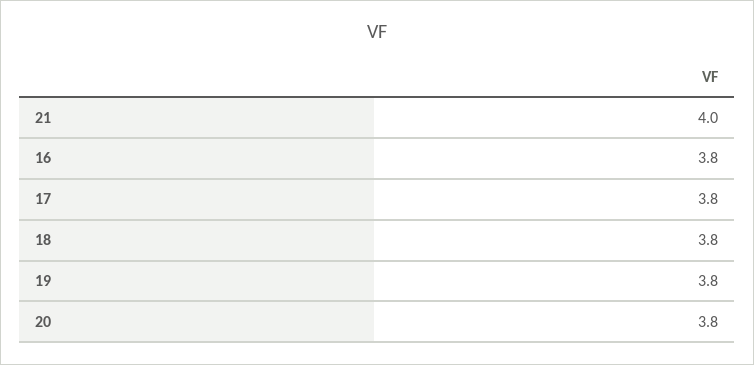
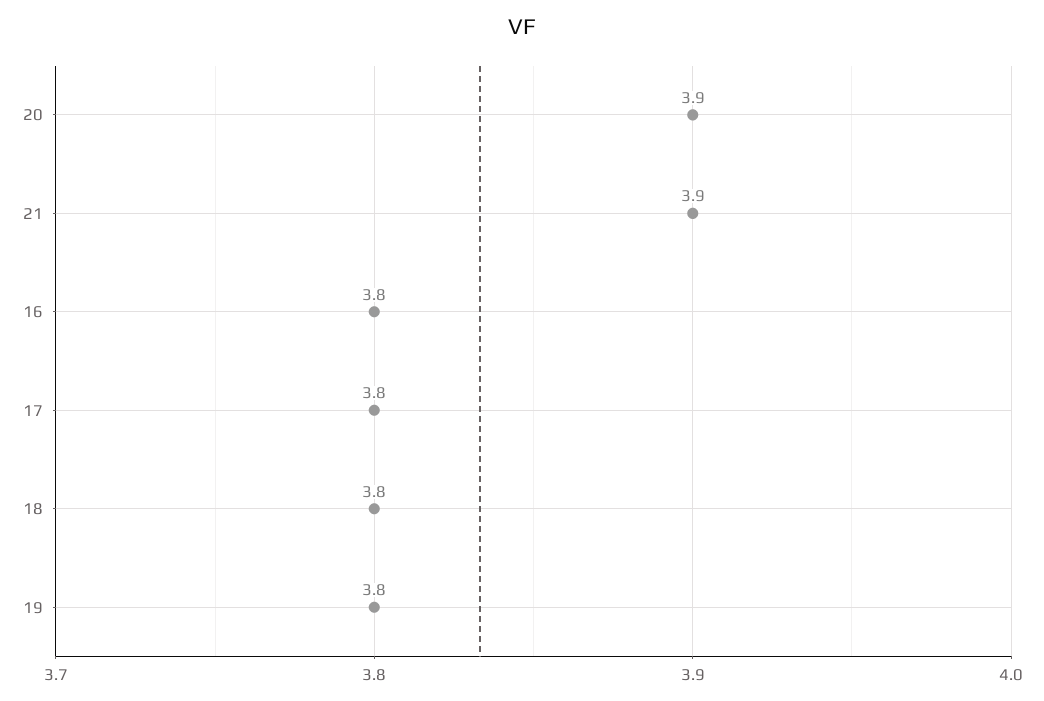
  {
-   "21": 4,
+   "21": 3.9,
    "16": 3.8,
    "17": 3.8,
    "18": 3.8,
    "19": 3.8,
-   "20": 3.8
+   "20": 3.9
  }

